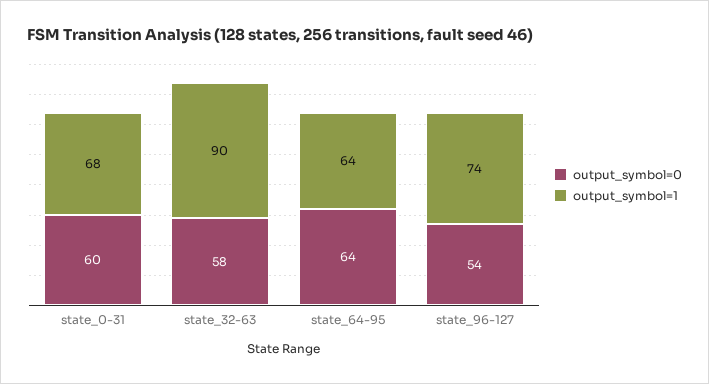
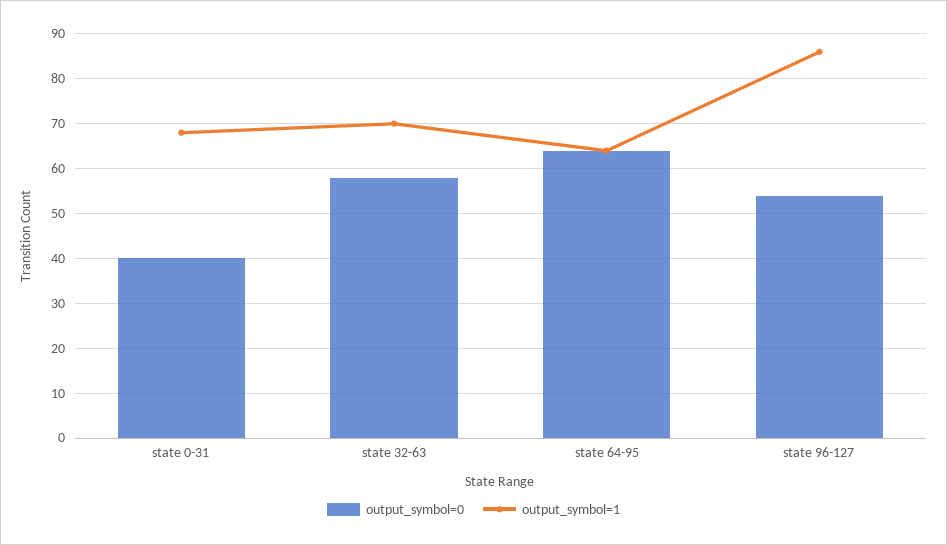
  {
    "output_symbol=0": {
-     "state_0-31": 60,
+     "state_0-31": 40,
      "state_32-63": 58,
      "state_64-95": 64,
      "state_96-127": 54
    },
    "output_symbol=1": {
      "state_0-31": 68,
-     "state_32-63": 90,
+     "state_32-63": 70,
      "state_64-95": 64,
-     "state_96-127": 74
+     "state_96-127": 85
    }
  }

